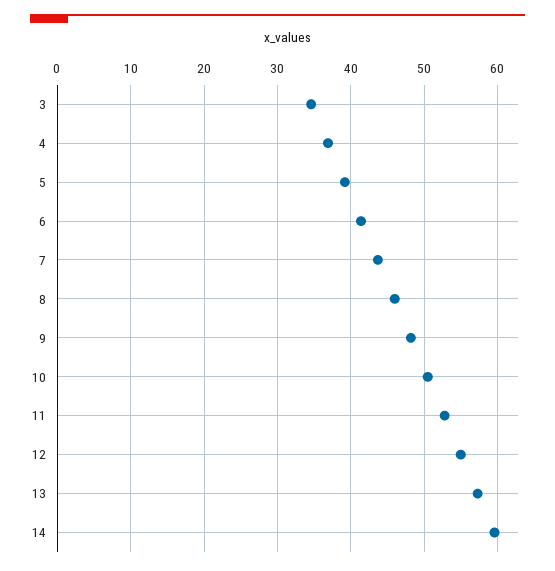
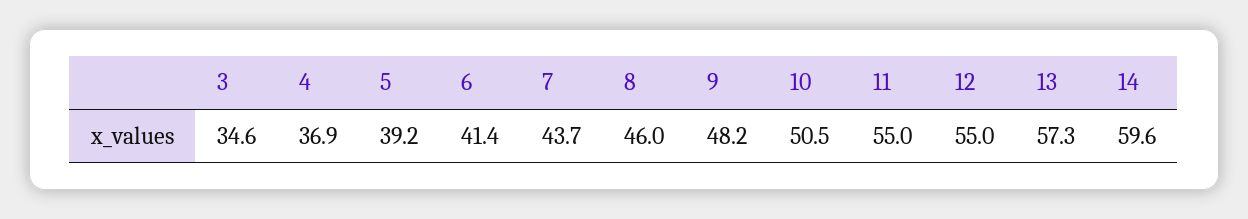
  {
    "3": 34.6,
    "4": 36.9,
    "5": 39.2,
    "6": 41.4,
    "7": 43.7,
    "8": 46,
    "9": 48.2,
    "10": 50.5,
-   "11": 53,
+   "11": 55,
    "12": 55,
    "13": 57.3,
    "14": 59.6
  }

